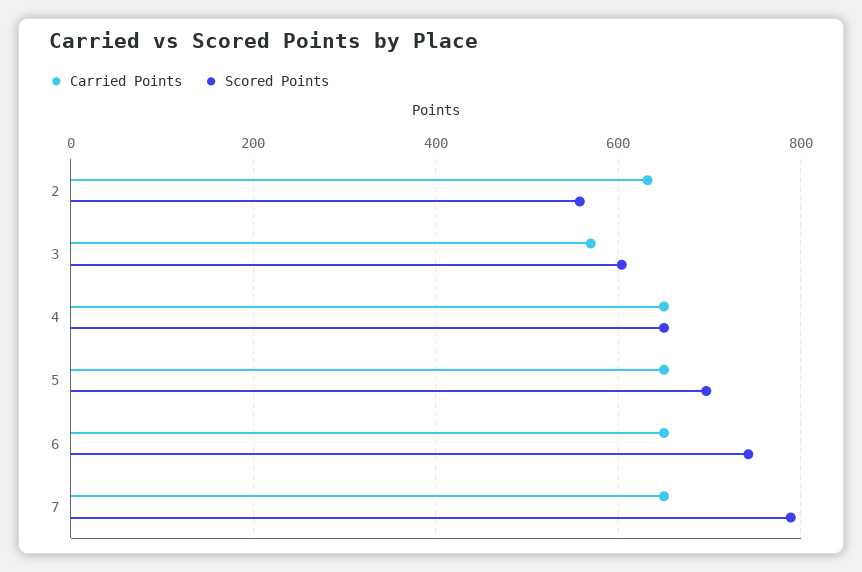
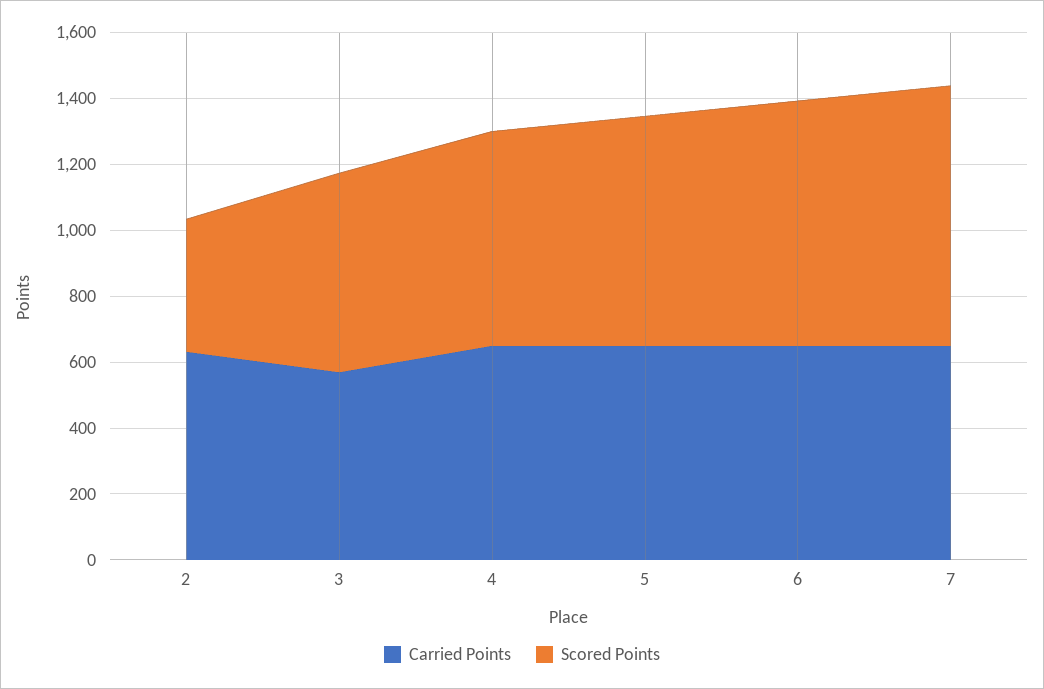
  {
    "Carried Points": {
      "2": 640,
      "3": 560,
      "4": 660,
      "5": 660,
      "6": 660,
      "7": 660
    },
    "Scored Points": {
-     "2": 560,
+     "2": 400,
      "3": 600,
      "4": 660,
      "5": 700,
      "6": 740,
      "7": 780
    }
  }

